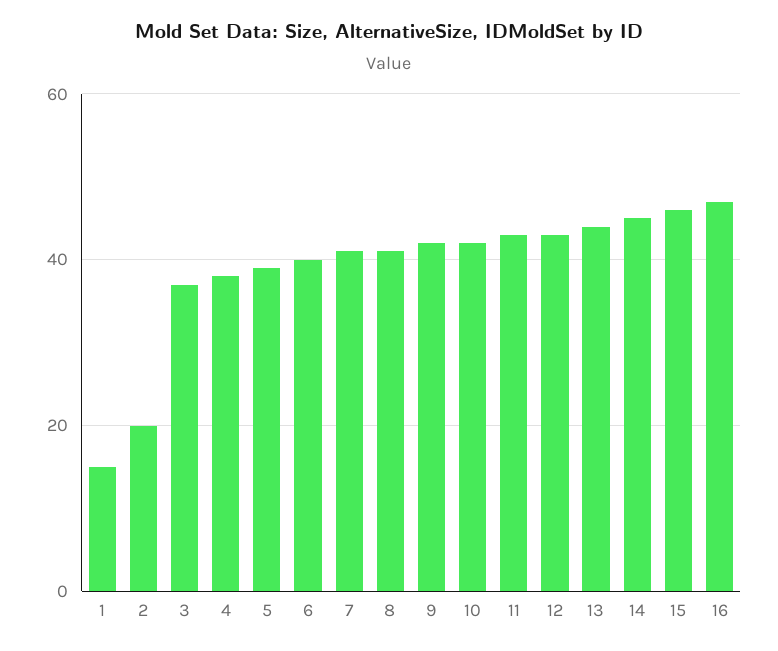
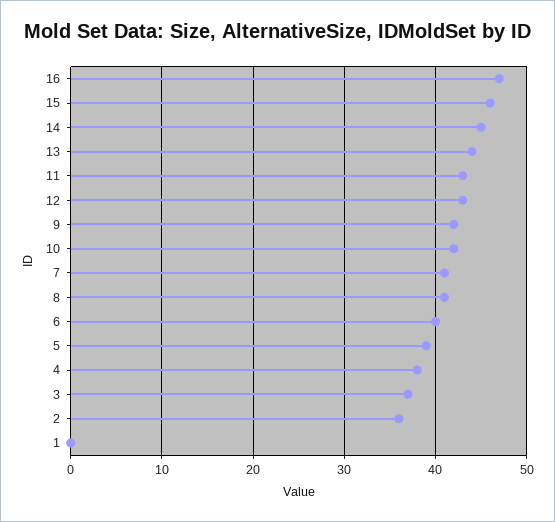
  {
-   "1": 15,
+   "1": 0,
-   "2": 20,
+   "2": 36,
    "3": 37,
    "4": 38,
    "5": 39,
    "6": 40,
    "7": 41,
    "8": 41,
    "9": 42,
    "10": 42,
    "11": 43,
    "12": 43,
    "13": 44,
    "14": 45,
    "15": 46,
    "16": 47
  }

